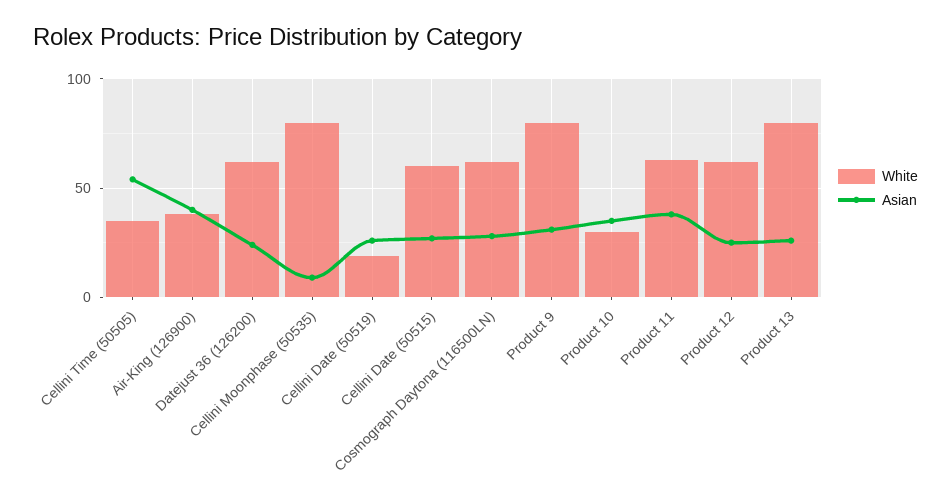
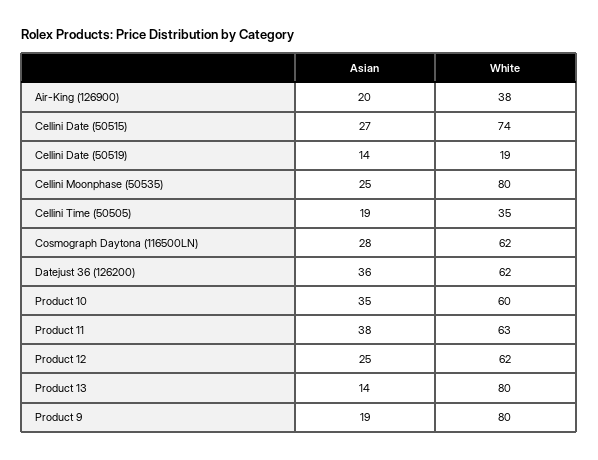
  {
    "White": {
      "Cellini Time (50505)": 35,
      "Air-King (126900)": 38,
      "Datejust 36 (126200)": 62,
      "Cellini Moonphase (50535)": 80,
      "Cellini Date (50519)": 19,
-     "Cellini Date (50515)": 60,
+     "Cellini Date (50515)": 74,
      "Cosmograph Daytona (116500LN)": 62,
      "Product 9": 80,
-     "Product 10": 30,
+     "Product 10": 60,
      "Product 11": 63,
      "Product 12": 62,
      "Product 13": 80
    },
    "Asian": {
-     "Cellini Time (50505)": 55,
+     "Cellini Time (50505)": 19,
-     "Air-King (126900)": 40,
+     "Air-King (126900)": 20,
-     "Datejust 36 (126200)": 25,
+     "Datejust 36 (126200)": 36,
-     "Cellini Moonphase (50535)": 10,
+     "Cellini Moonphase (50535)": 25,
-     "Cellini Date (50519)": 25,
+     "Cellini Date (50519)": 14,
      "Cellini Date (50515)": 27,
      "Cosmograph Daytona (116500LN)": 28,
-     "Product 9": 30,
+     "Product 9": 19,
      "Product 10": 35,
      "Product 11": 38,
      "Product 12": 25,
-     "Product 13": 25
+     "Product 13": 14
    }
  }

